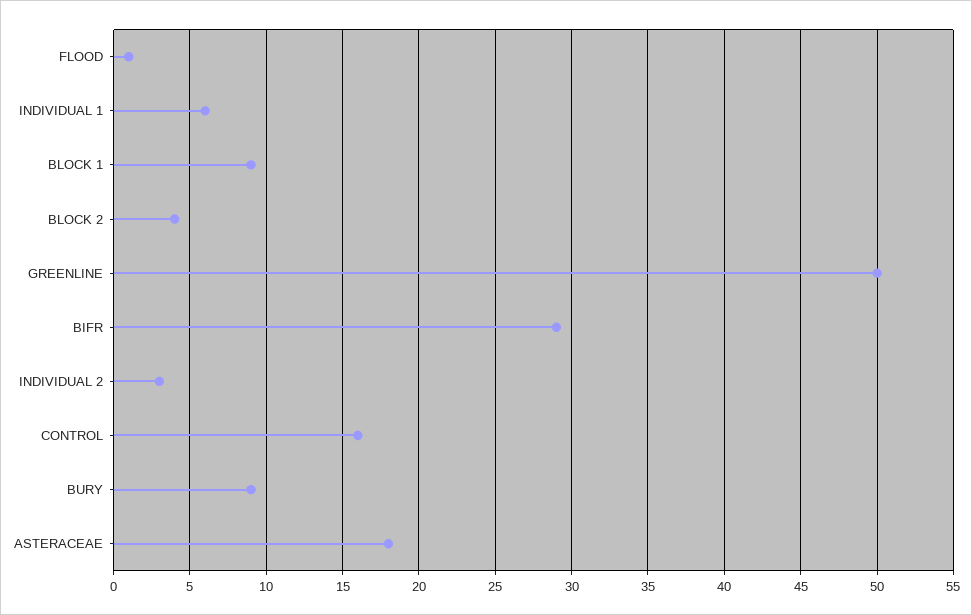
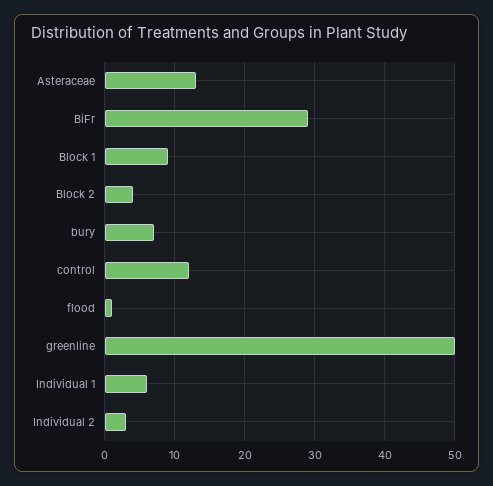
  {
    "FLOOD": 1,
    "INDIVIDUAL 1": 6,
    "BLOCK 1": 9,
    "BLOCK 2": 4,
    "GREENLINE": 50,
    "BIFR": 29,
    "INDIVIDUAL 2": 3,
-   "CONTROL": 16,
+   "CONTROL": 12,
-   "BURY": 9,
+   "BURY": 7,
-   "ASTERACEAE": 18
+   "ASTERACEAE": 13
  }

